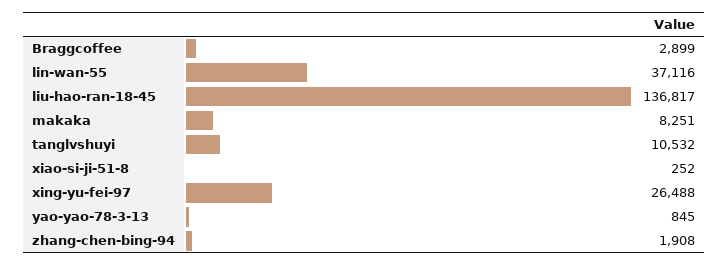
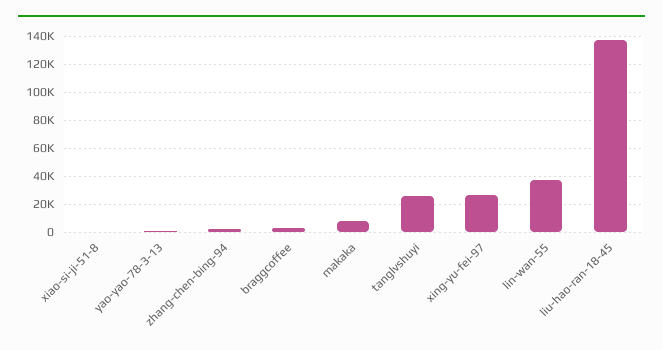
  {
    "Braggcoffee": 2899,
    "lin-wan-55": 37116,
    "liu-hao-ran-18-45": 136817,
    "makaka": 8251,
-   "tanglvshuyi": 10532,
+   "tanglvshuyi": 25000,
    "xiao-si-ji-51-8": 252,
    "xing-yu-fei-97": 26488,
    "yao-yao-78-3-13": 845,
    "zhang-chen-bing-94": 1908
  }

